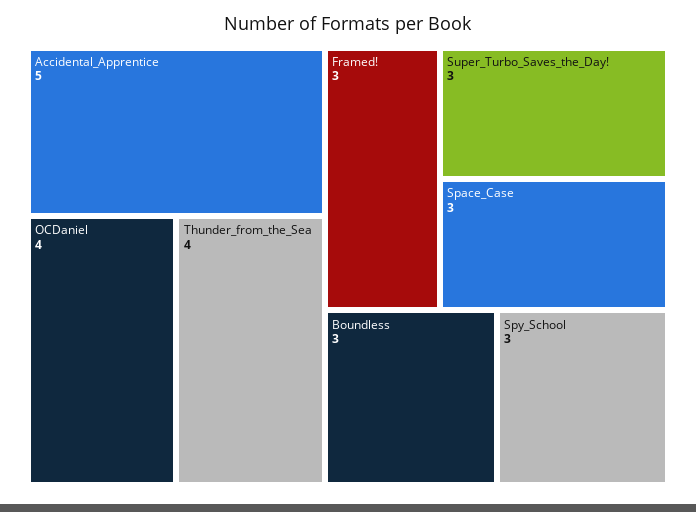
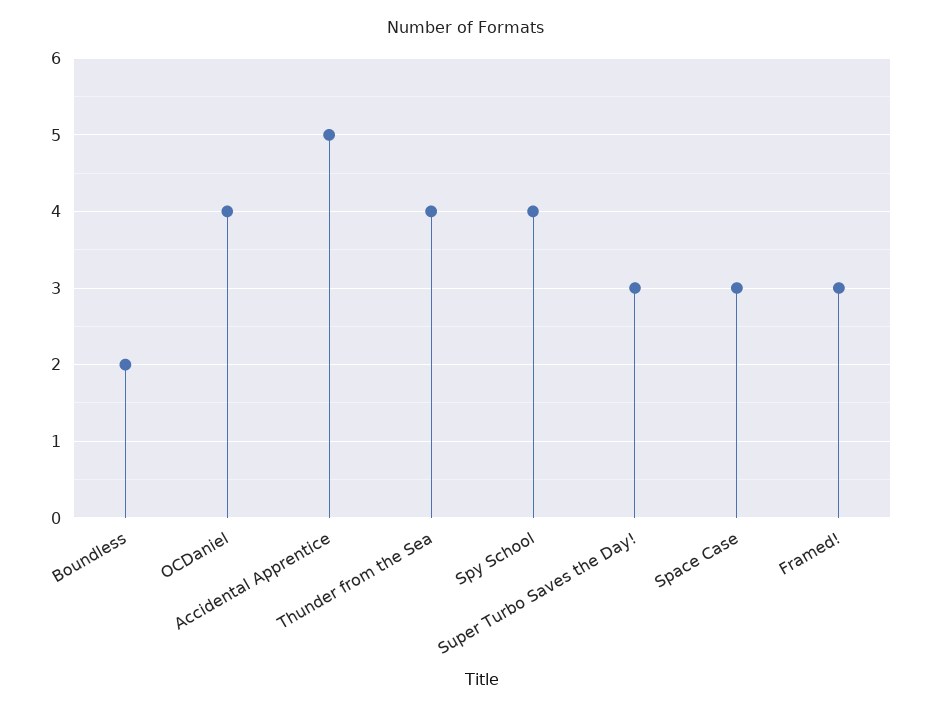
  {
    "Accidental_Apprentice": 5,
    "OCDaniel": 4,
    "Thunder_from_the_Sea": 4,
    "Framed!": 3,
    "Super_Turbo_Saves_the_Day!": 3,
    "Space_Case": 3,
-   "Boundless": 3,
+   "Boundless": 2,
-   "Spy_School": 3
+   "Spy_School": 4
  }

